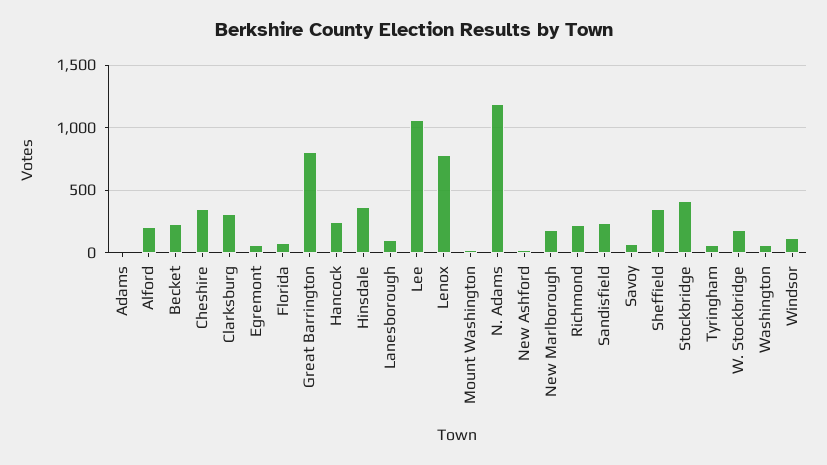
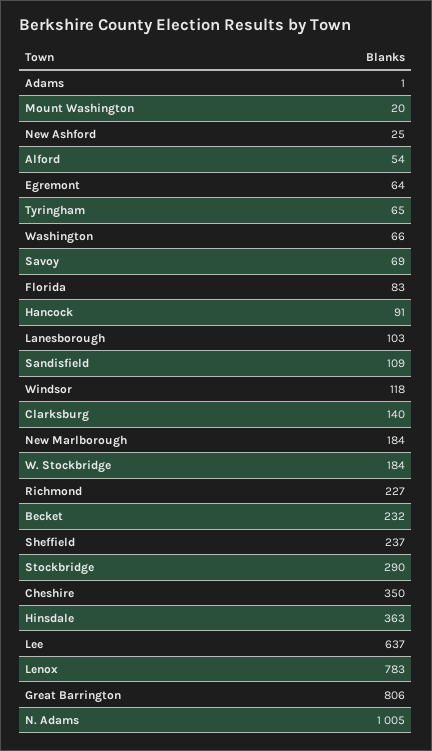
  {
    "Adams": 1,
-   "Alford": 200,
+   "Alford": 54,
    "Becket": 232,
    "Cheshire": 350,
-   "Clarksburg": 300,
+   "Clarksburg": 140,
    "Egremont": 64,
    "Florida": 83,
    "Great Barrington": 806,
-   "Hancock": 250,
+   "Hancock": 91,
    "Hinsdale": 363,
    "Lanesborough": 103,
-   "Lee": 1050,
+   "Lee": 637,
    "Lenox": 783,
    "Mount Washington": 20,
-   "N. Adams": 1200,
+   "N. Adams": 1005,
    "New Ashford": 25,
    "New Marlborough": 184,
    "Richmond": 227,
-   "Sandisfield": 250,
+   "Sandisfield": 109,
    "Savoy": 69,
-   "Sheffield": 350,
+   "Sheffield": 237,
-   "Stockbridge": 400,
+   "Stockbridge": 290,
    "Tyringham": 65,
    "W. Stockbridge": 184,
    "Washington": 66,
    "Windsor": 118
  }

